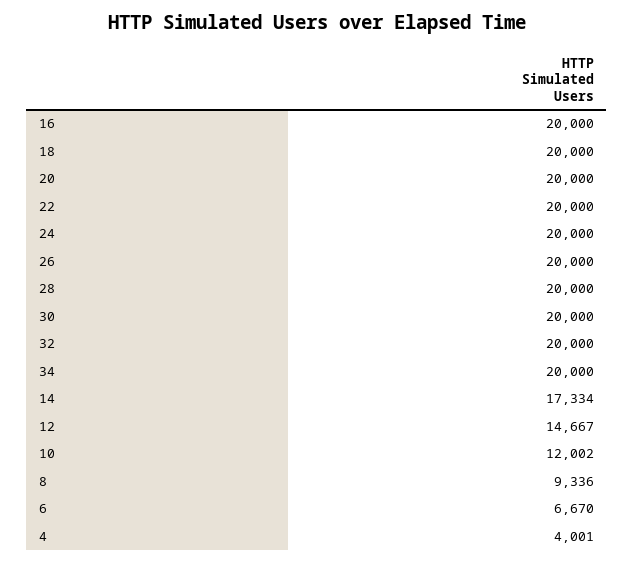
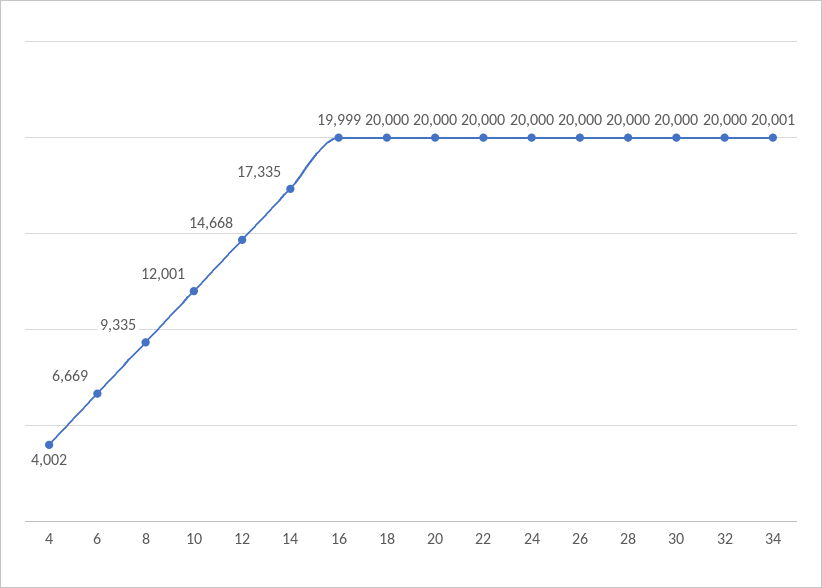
  {
-   "16": 20000,
+   "16": 19999,
    "18": 20000,
    "20": 20000,
    "22": 20000,
    "24": 20000,
    "26": 20000,
    "28": 20000,
    "30": 20000,
    "32": 20000,
-   "34": 20000,
+   "34": 20001,
-   "14": 17334,
+   "14": 17335,
-   "12": 14667,
+   "12": 14668,
-   "10": 12002,
+   "10": 12001,
-   "8": 9336,
+   "8": 9335,
-   "6": 6670,
+   "6": 6669,
-   "4": 4001
+   "4": 4002
  }

